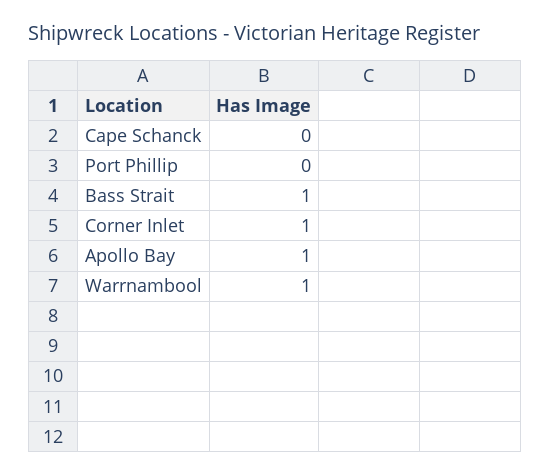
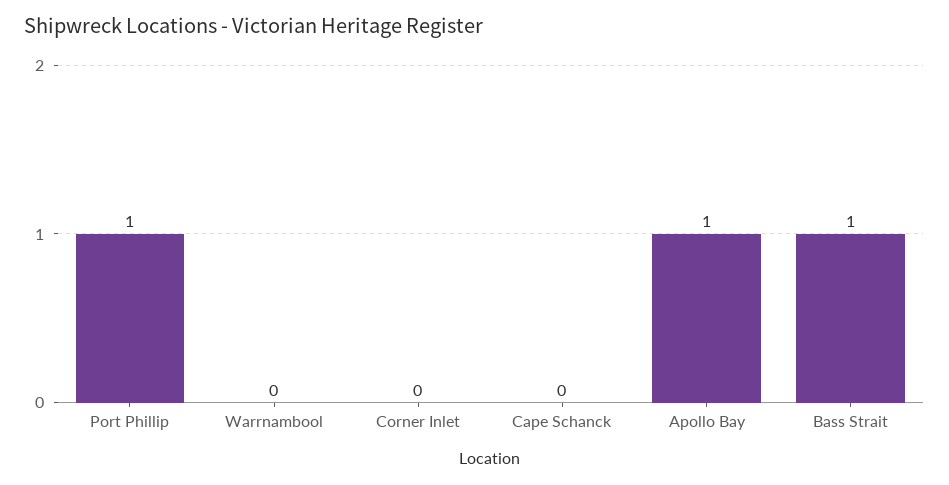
  {
    "Cape Schanck": 0,
-   "Port Phillip": 0,
+   "Port Phillip": 1,
    "Bass Strait": 1,
-   "Corner Inlet": 1,
+   "Corner Inlet": 0,
    "Apollo Bay": 1,
-   "Warrnambool": 1
+   "Warrnambool": 0
  }

